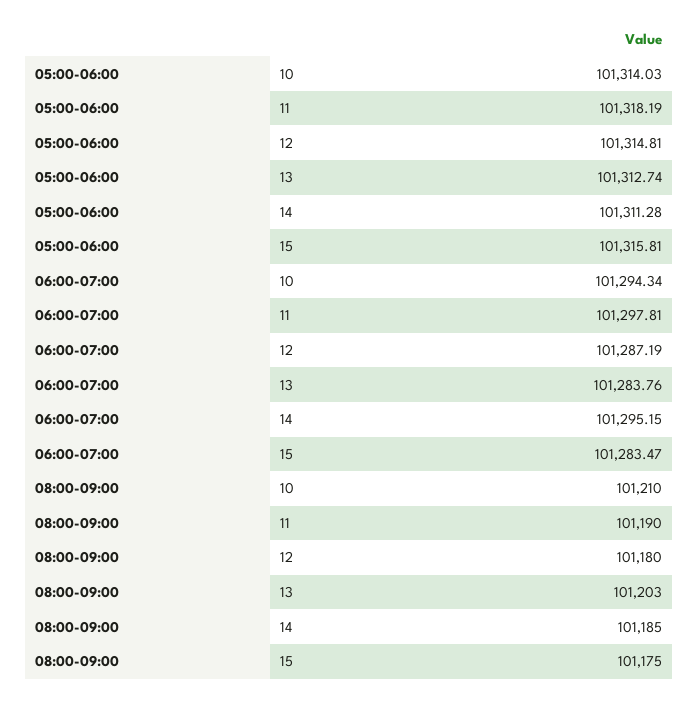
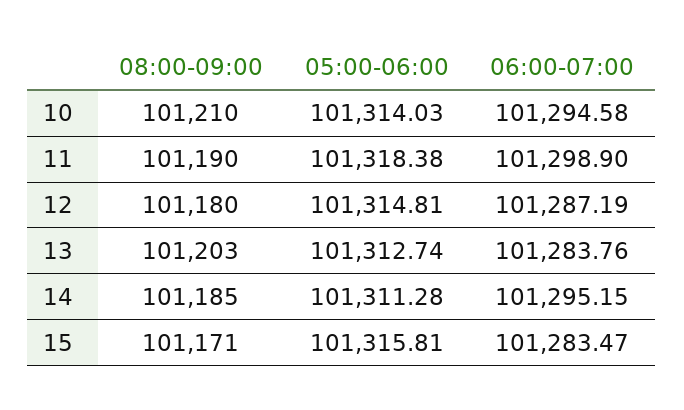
  {
    "05:00-06:00": {
      "10": 101314.03,
-     "11": 101318.19,
+     "11": 101318.38,
      "12": 101314.81,
      "13": 101312.74,
      "14": 101311.28,
      "15": 101315.81
    },
    "06:00-07:00": {
-     "10": 101294.34,
+     "10": 101294.58,
-     "11": 101297.81,
+     "11": 101298.9,
      "12": 101287.19,
      "13": 101283.76,
      "14": 101295.15,
      "15": 101283.47
    },
    "08:00-09:00": {
      "10": 101210,
      "11": 101190,
      "12": 101180,
      "13": 101203,
      "14": 101185,
-     "15": 101175
+     "15": 101171
    }
  }

